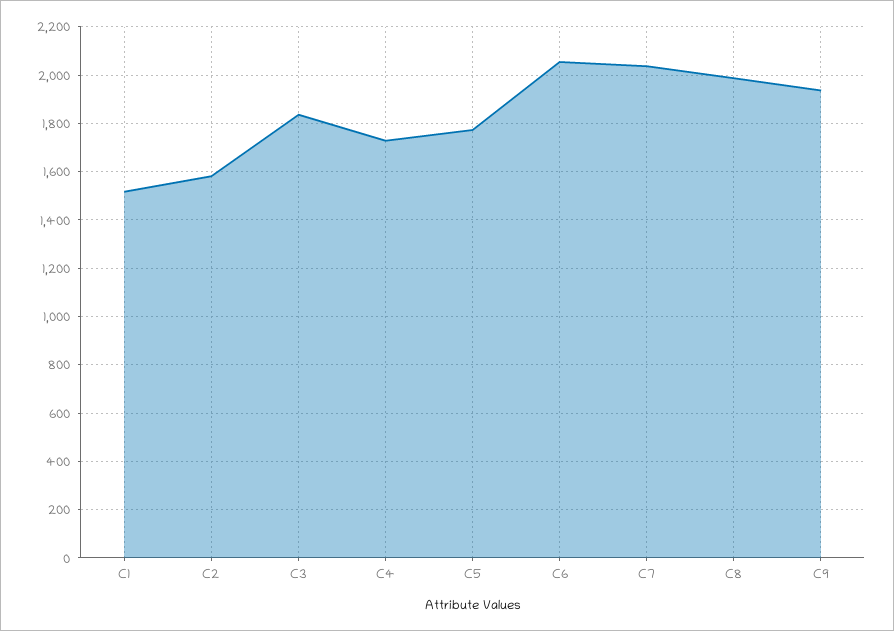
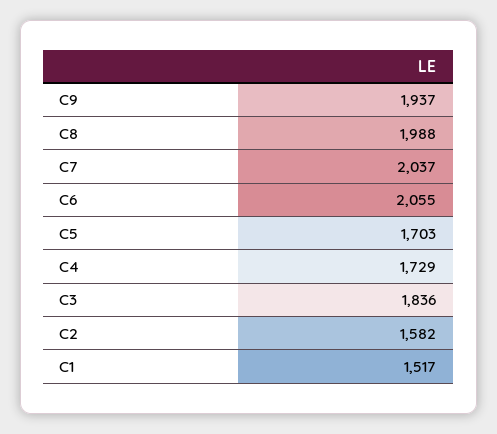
  {
    "C1": 1517,
    "C2": 1582,
    "C3": 1836,
    "C4": 1729,
-   "C5": 1775,
+   "C5": 1703,
    "C6": 2055,
    "C7": 2037,
    "C8": 1988,
    "C9": 1937
  }

